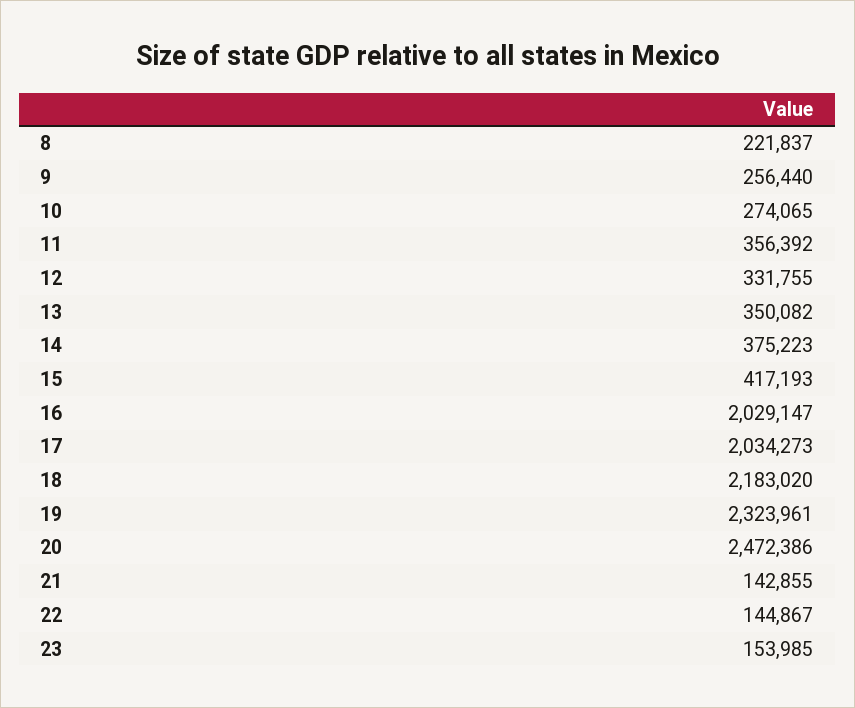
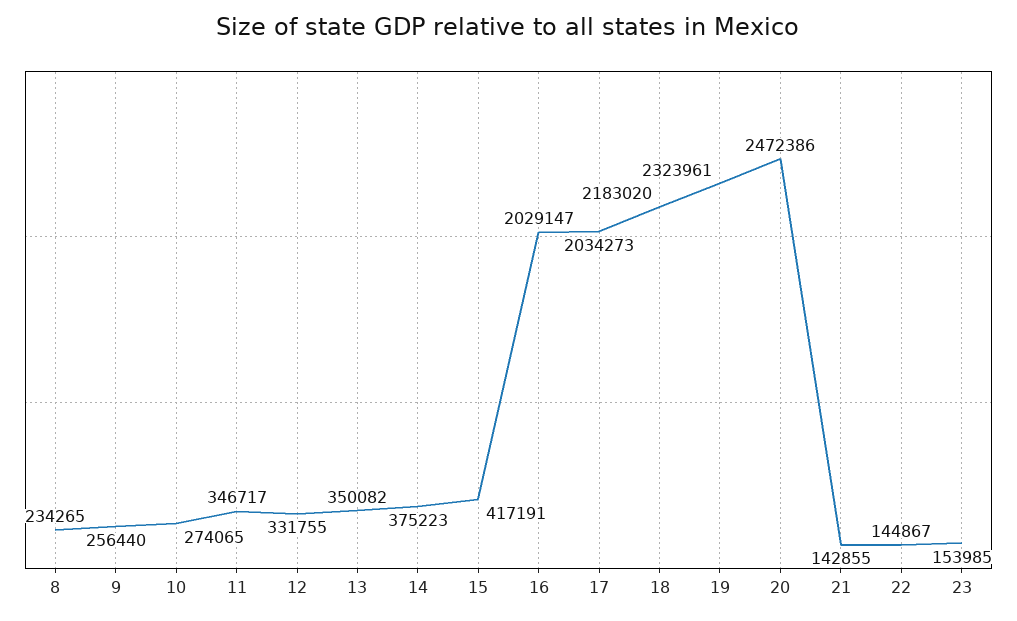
  {
-   "8": 221837,
+   "8": 234265,
    "9": 256440,
    "10": 274065,
-   "11": 356392,
+   "11": 346717,
    "12": 331755,
    "13": 350082,
    "14": 375223,
-   "15": 417193,
+   "15": 417191,
    "16": 2029147,
    "17": 2034273,
    "18": 2183020,
    "19": 2323961,
    "20": 2472386,
    "21": 142855,
    "22": 144867,
    "23": 153985
  }

